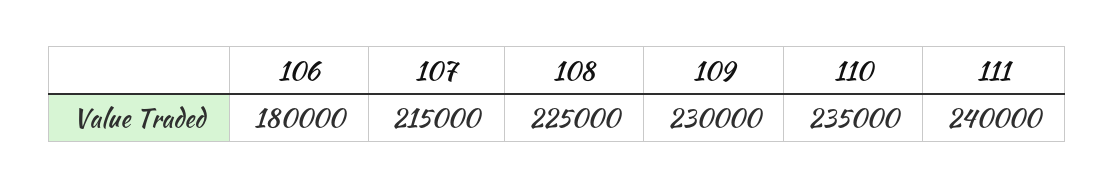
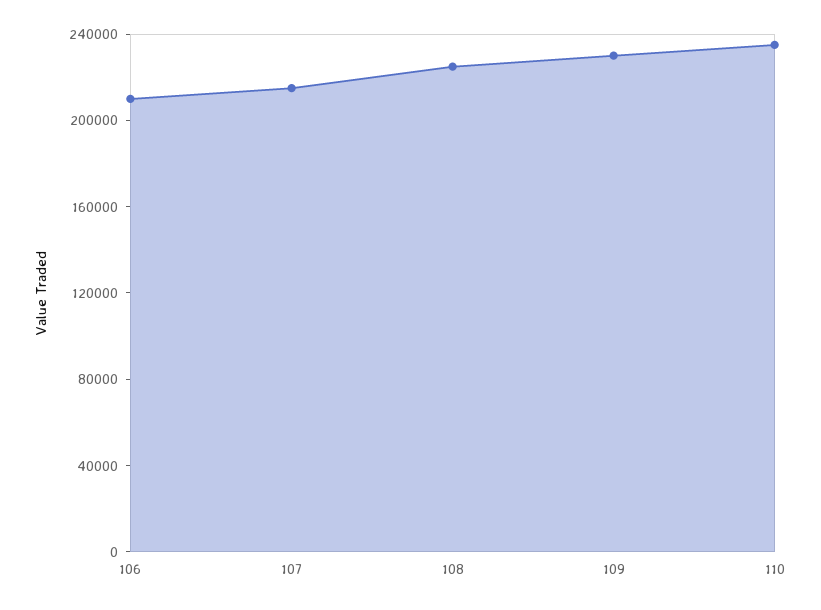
  {
-   "106": 180000,
+   "106": 210000,
    "107": 215000,
    "108": 225000,
    "109": 230000,
-   "110": 235000,
+   "110": 235000
-   "111": 240000
  }

